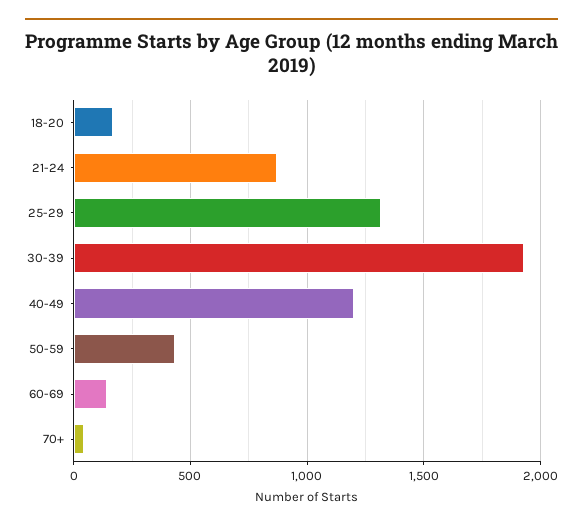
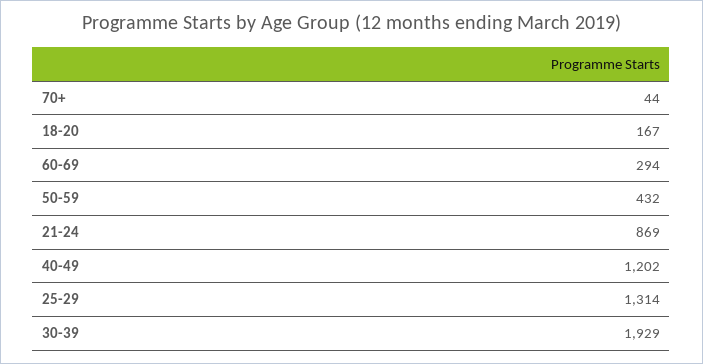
  {
    "18-20": 167,
    "21-24": 869,
    "25-29": 1314,
    "30-39": 1929,
    "40-49": 1202,
    "50-59": 432,
-   "60-69": 150,
+   "60-69": 294,
    "70+": 44
  }

